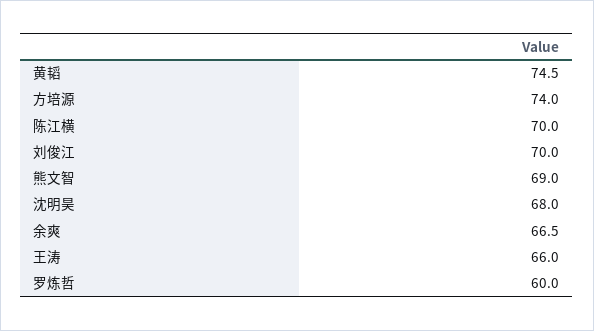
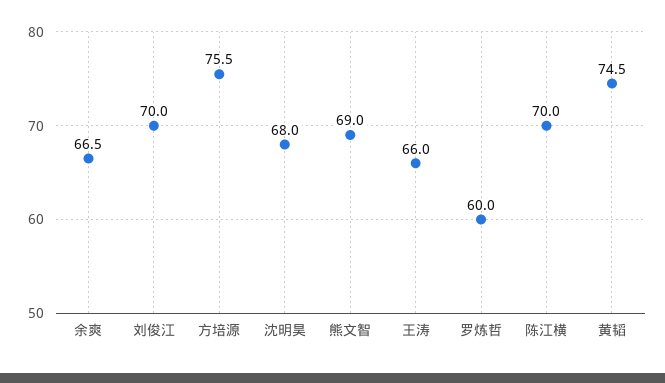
  {
    "黄韬": 74.5,
-   "方培源": 74,
+   "方培源": 75.5,
    "陈江横": 70,
    "刘俊江": 70,
    "熊文智": 69,
    "沈明昊": 68,
    "余爽": 66.5,
    "王涛": 66,
    "罗炼哲": 60
  }

